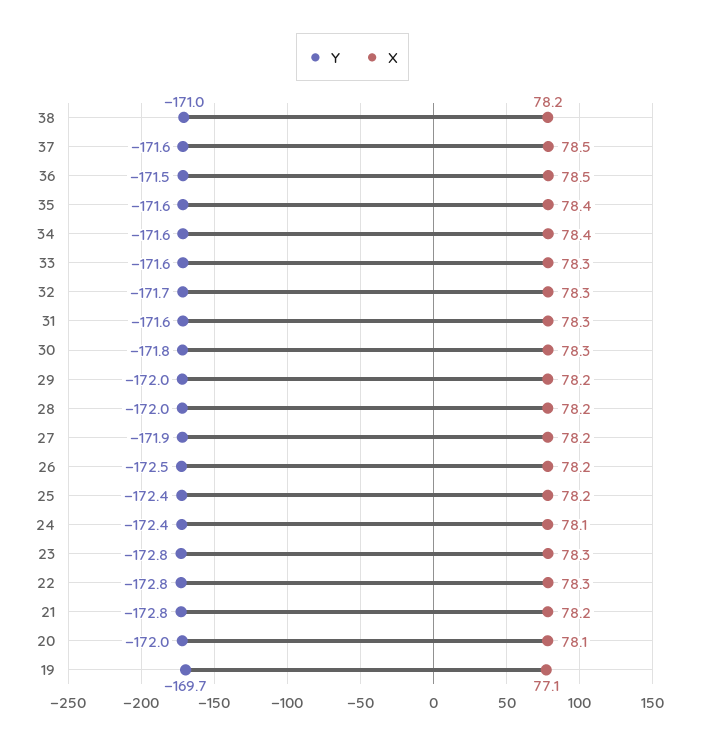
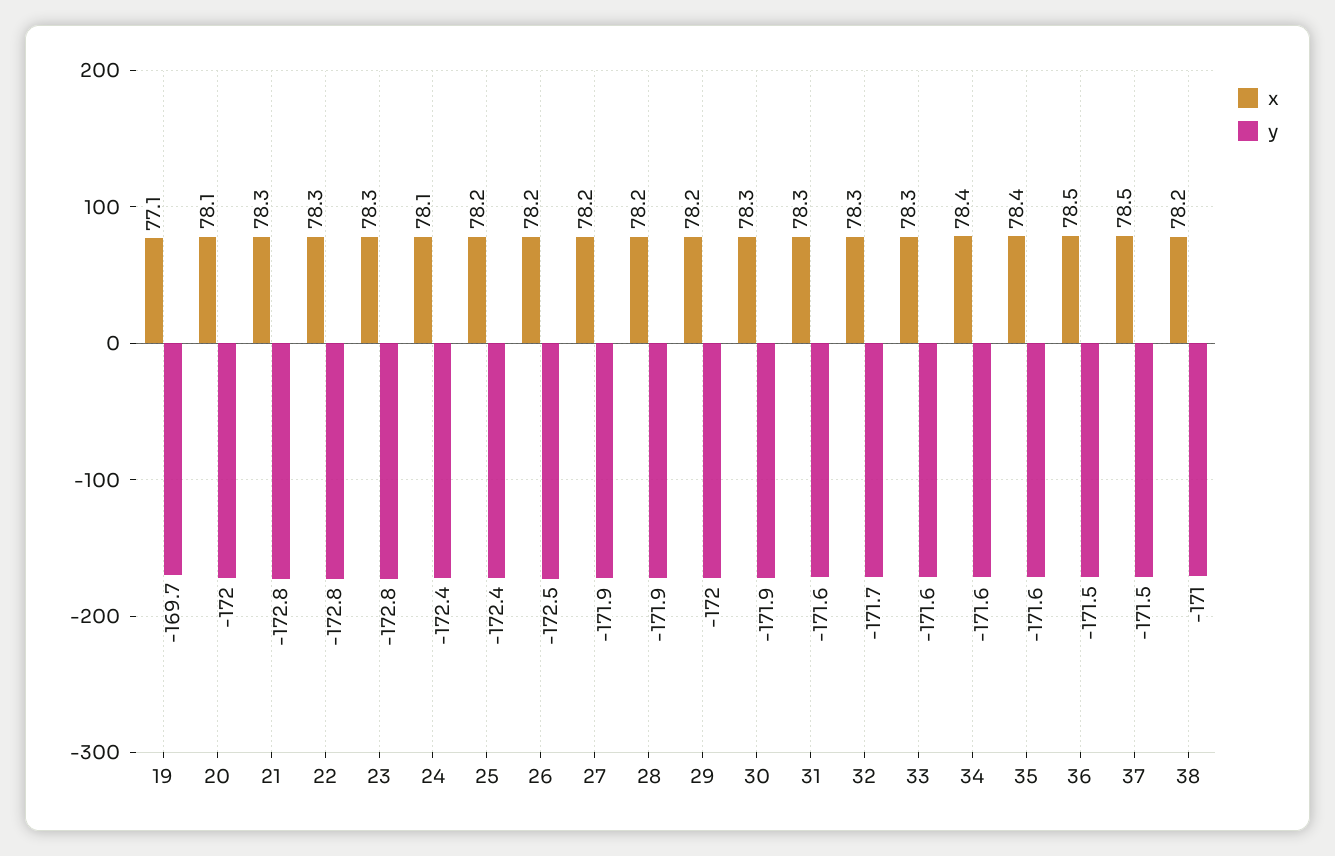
  {
    "Y": {
      "38": -171,
-     "37": -171.6,
+     "37": -171.5,
      "36": -171.5,
      "35": -171.6,
      "34": -171.6,
      "33": -171.6,
      "32": -171.7,
      "31": -171.6,
-     "30": -171.8,
+     "30": -171.9,
      "29": -172,
-     "28": -172,
+     "28": -171.9,
      "27": -171.9,
      "26": -172.5,
      "25": -172.4,
      "24": -172.4,
      "23": -172.8,
      "22": -172.8,
      "21": -172.8,
      "20": -172,
      "19": -169.7
    },
    "X": {
      "38": 78.2,
      "37": 78.5,
      "36": 78.5,
      "35": 78.4,
      "34": 78.4,
      "33": 78.3,
      "32": 78.3,
      "31": 78.3,
      "30": 78.3,
      "29": 78.2,
      "28": 78.2,
      "27": 78.2,
      "26": 78.2,
      "25": 78.2,
      "24": 78.1,
      "23": 78.3,
      "22": 78.3,
-     "21": 78.2,
+     "21": 78.3,
      "20": 78.1,
      "19": 77.1
    }
  }

